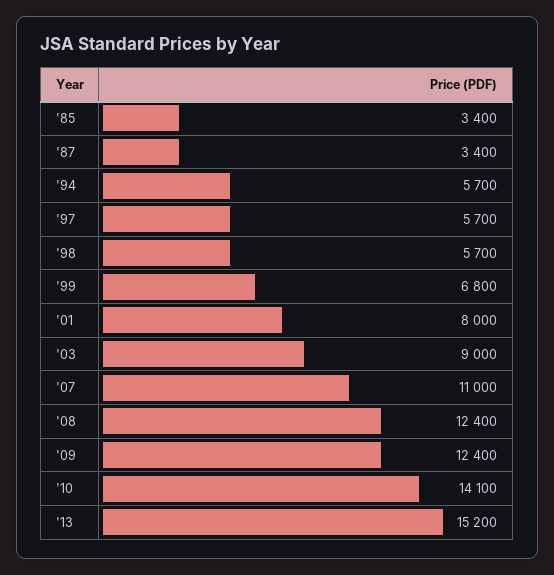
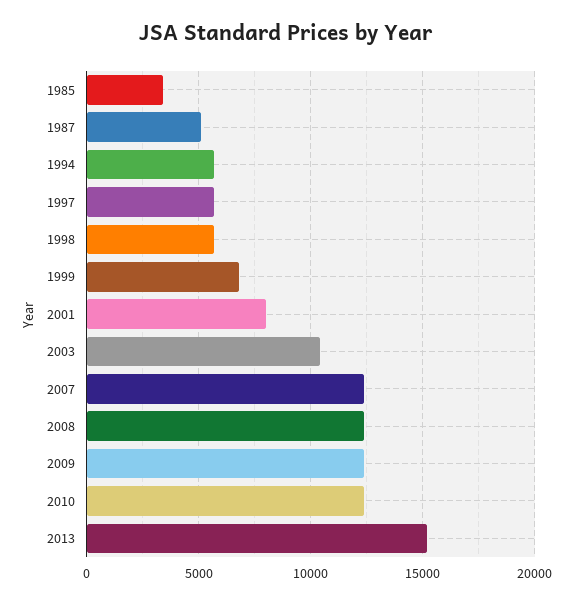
  {
    "'85": 3400,
-   "'87": 3400,
+   "'87": 5000,
    "'94": 5700,
    "'97": 5700,
    "'98": 5700,
    "'99": 6800,
    "'01": 8000,
-   "'03": 9000,
+   "'03": 10500,
-   "'07": 11000,
+   "'07": 12500,
    "'08": 12400,
    "'09": 12400,
-   "'10": 14100,
+   "'10": 12500,
    "'13": 15200
  }

